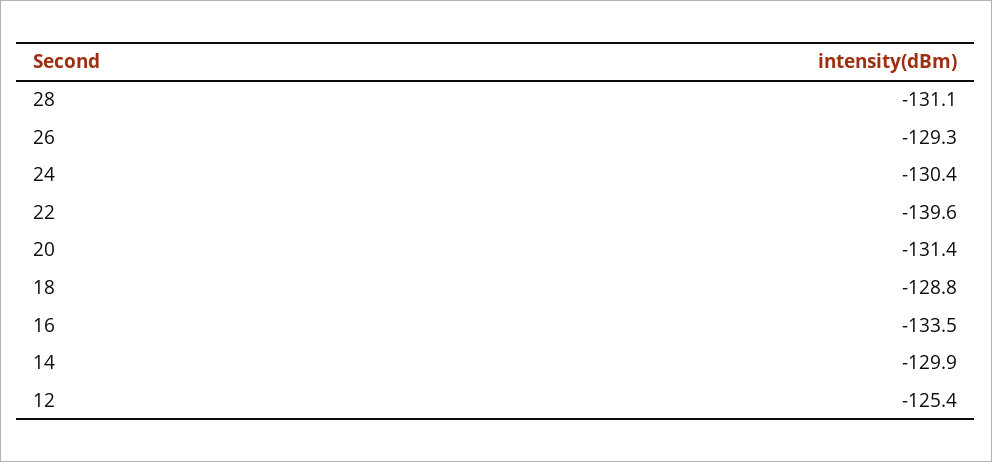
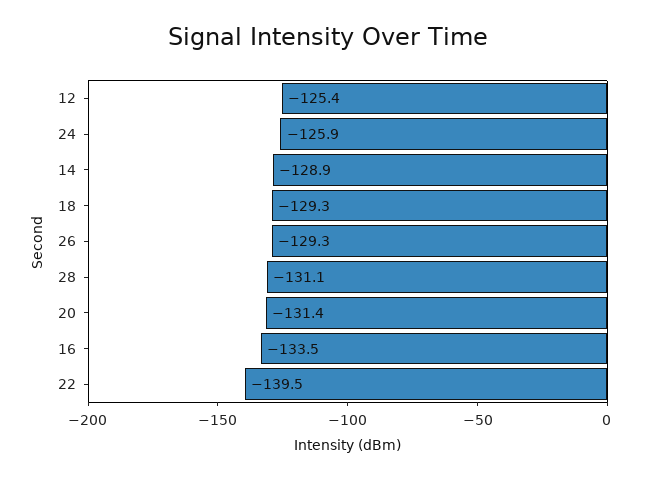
  {
    "28": -131.1,
    "26": -129.3,
-   "24": -130.4,
+   "24": -125.9,
-   "22": -139.6,
+   "22": -139.5,
    "20": -131.4,
-   "18": -128.8,
+   "18": -129.3,
    "16": -133.5,
-   "14": -129.9,
+   "14": -128.9,
    "12": -125.4
  }

